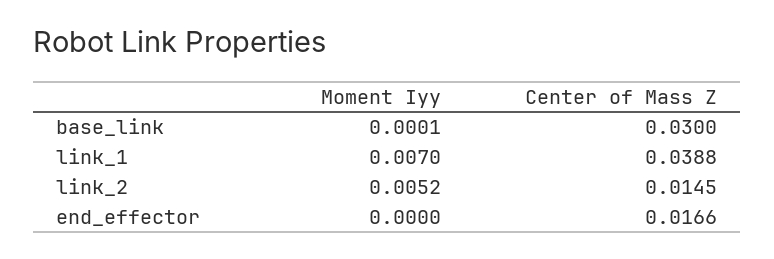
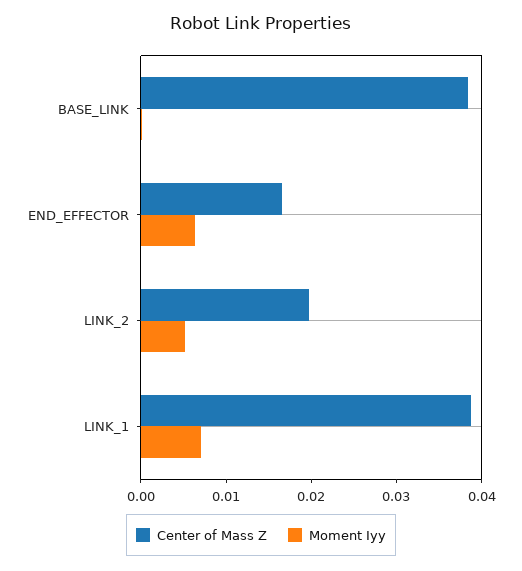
  {
    "Moment Iyy": {
      "base_link": 0.0001,
      "link_1": 0.007,
      "link_2": 0.0052,
-     "end_effector": 0
+     "end_effector": 0.006
    },
    "Center of Mass Z": {
-     "base_link": 0.03,
+     "base_link": 0.038,
      "link_1": 0.0388,
-     "link_2": 0.0145,
+     "link_2": 0.02,
      "end_effector": 0.0166
    }
  }

